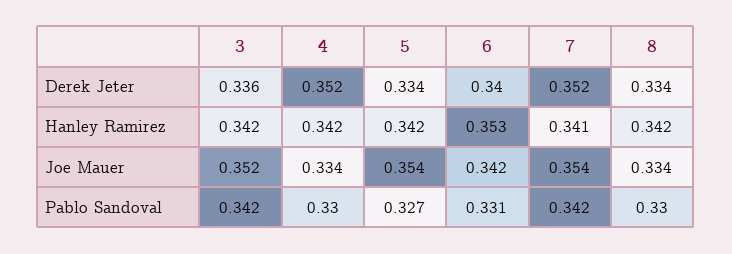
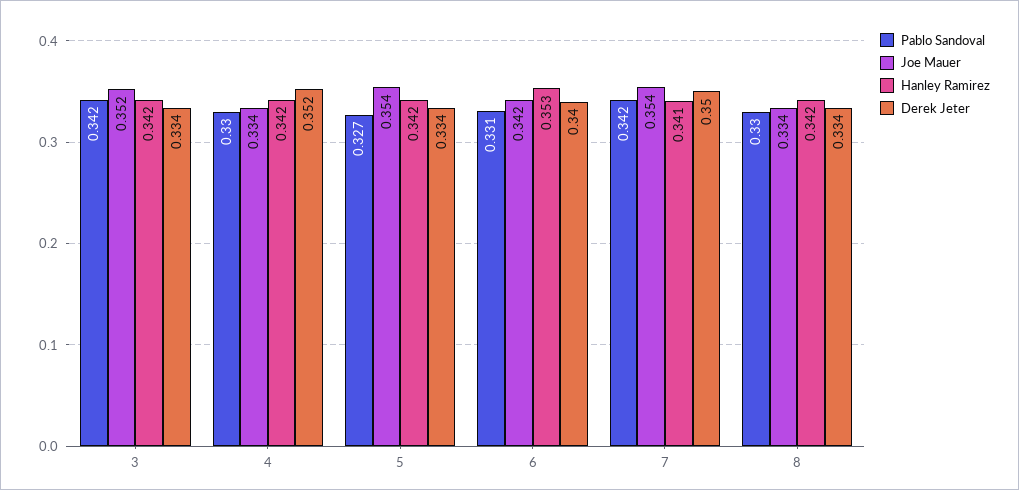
  {
    "Derek Jeter": {
-     "3": 0.336,
+     "3": 0.334,
      "4": 0.352,
      "5": 0.334,
      "6": 0.34,
-     "7": 0.352,
+     "7": 0.35,
      "8": 0.334
    },
    "Hanley Ramirez": {
      "3": 0.342,
      "4": 0.342,
      "5": 0.342,
      "6": 0.353,
      "7": 0.341,
      "8": 0.342
    },
    "Joe Mauer": {
      "3": 0.352,
      "4": 0.334,
      "5": 0.354,
      "6": 0.342,
      "7": 0.354,
      "8": 0.334
    },
    "Pablo Sandoval": {
      "3": 0.342,
      "4": 0.33,
      "5": 0.327,
      "6": 0.331,
      "7": 0.342,
      "8": 0.33
    }
  }

